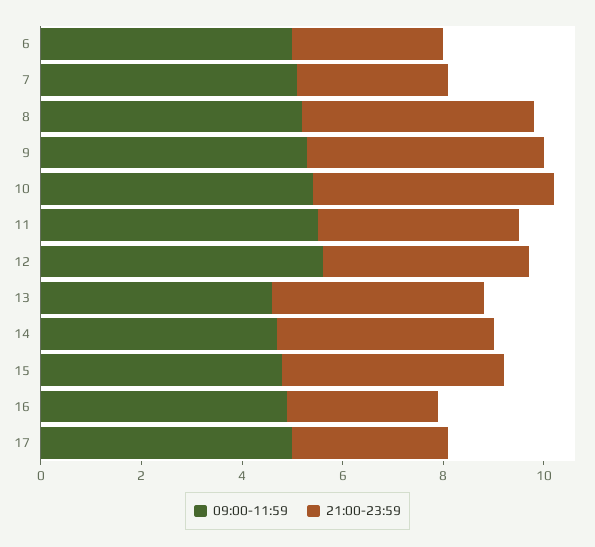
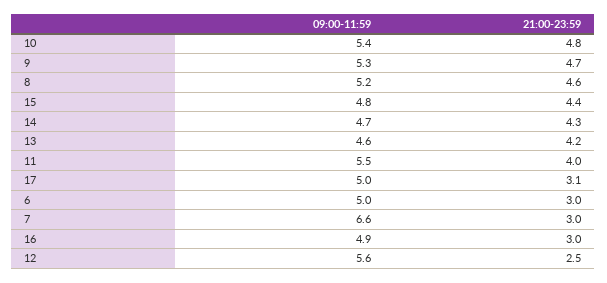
  {
    "09:00-11:59": {
      "6": 5,
-     "7": 5,
+     "7": 6.6,
      "8": 5.2,
      "9": 5.3,
      "10": 5.4,
      "11": 5.5,
      "12": 5.6,
      "13": 4.6,
      "14": 4.7,
      "15": 4.8,
      "16": 4.9,
      "17": 5
    },
    "21:00-23:59": {
      "6": 3,
      "7": 3,
      "8": 4.6,
      "9": 4.7,
      "10": 4.8,
      "11": 4,
-     "12": 4,
+     "12": 2.5,
      "13": 4.2,
      "14": 4.3,
      "15": 4.4,
      "16": 3,
      "17": 3.1
    }
  }

